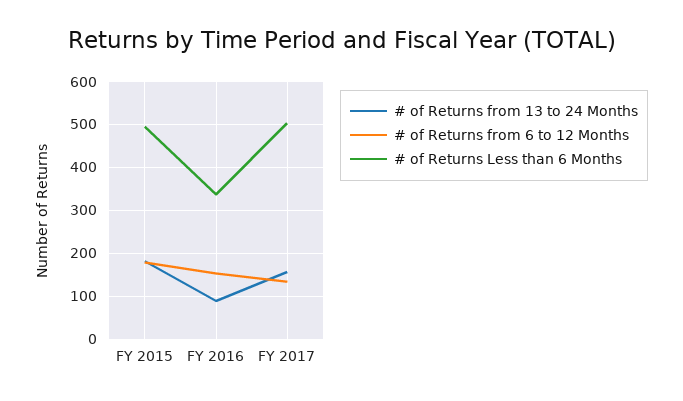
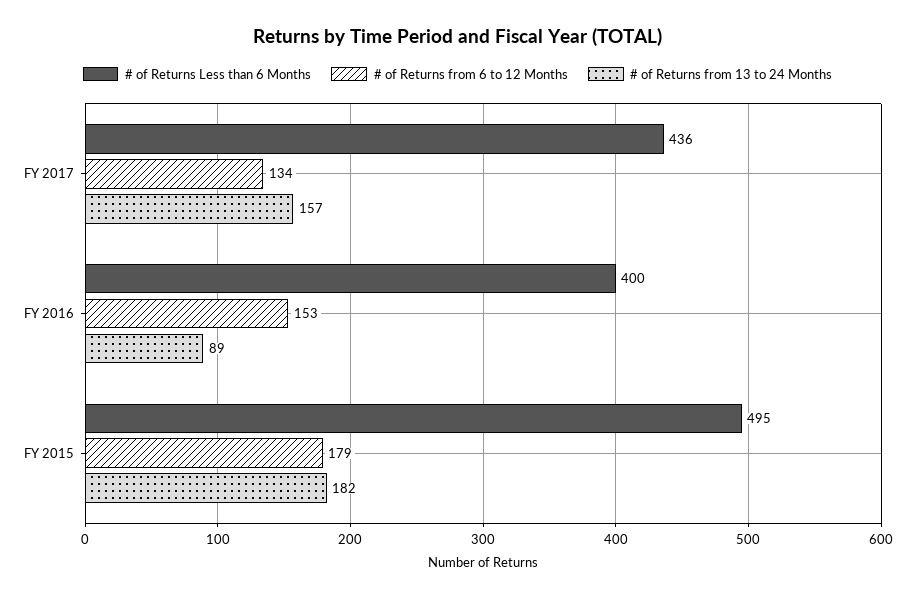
  {
    "# of Returns from 13 to 24 Months": {
      "FY 2015": 182,
      "FY 2016": 89,
      "FY 2017": 157
    },
    "# of Returns from 6 to 12 Months": {
      "FY 2015": 179,
      "FY 2016": 153,
      "FY 2017": 134
    },
    "# of Returns Less than 6 Months": {
      "FY 2015": 495,
-     "FY 2016": 340,
+     "FY 2016": 400,
-     "FY 2017": 500
+     "FY 2017": 436
    }
  }

